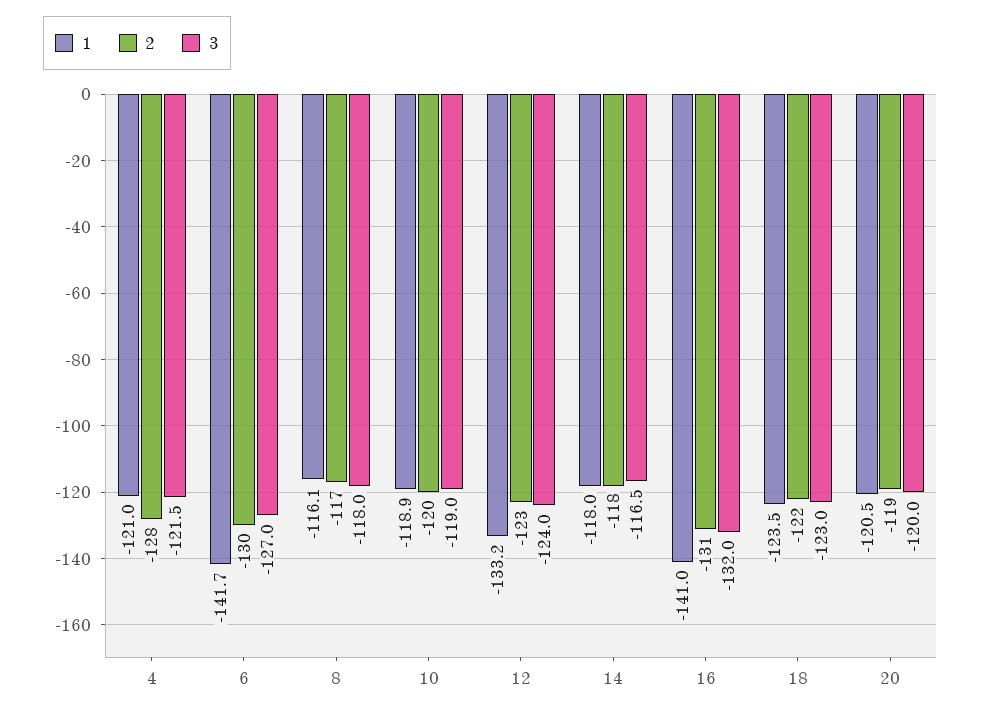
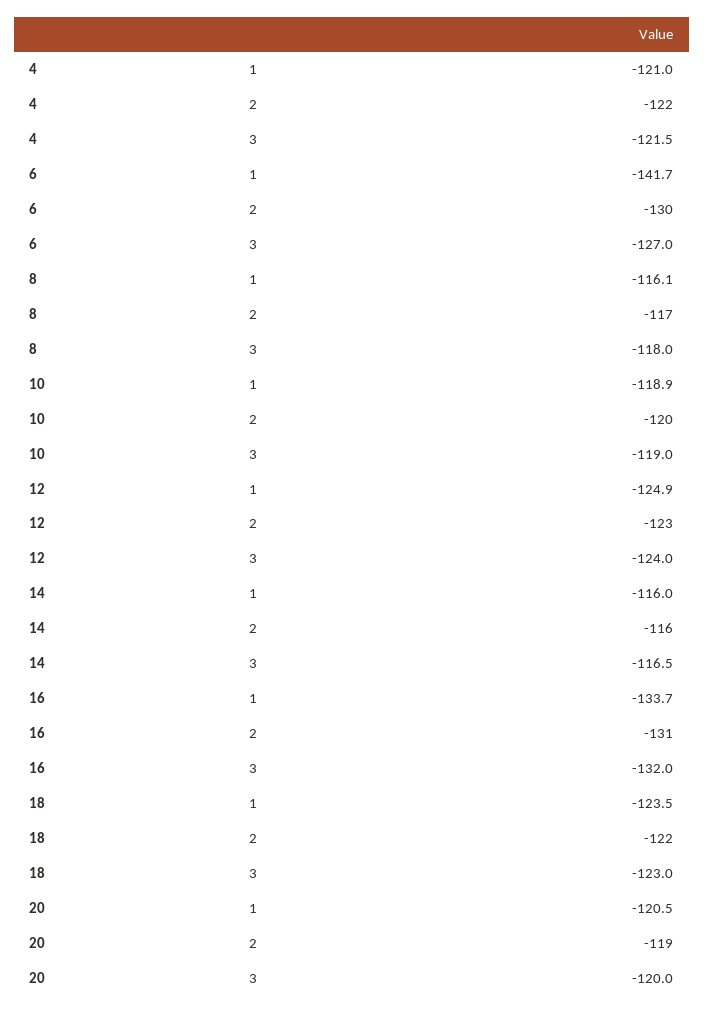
  {
    "1": {
      "4": -121,
      "6": -141.7,
      "8": -116.1,
      "10": -118.9,
-     "12": -133.2,
+     "12": -124.9,
-     "14": -118,
+     "14": -116,
-     "16": -141,
+     "16": -133.7,
      "18": -123.5,
      "20": -120.5
    },
    "2": {
-     "4": -128,
+     "4": -122,
      "6": -130,
      "8": -117,
      "10": -120,
      "12": -123,
-     "14": -118,
+     "14": -116,
      "16": -131,
      "18": -122,
      "20": -119
    },
    "3": {
      "4": -121.5,
      "6": -127,
      "8": -118,
      "10": -119,
      "12": -124,
      "14": -116.5,
      "16": -132,
      "18": -123,
      "20": -120
    }
  }

